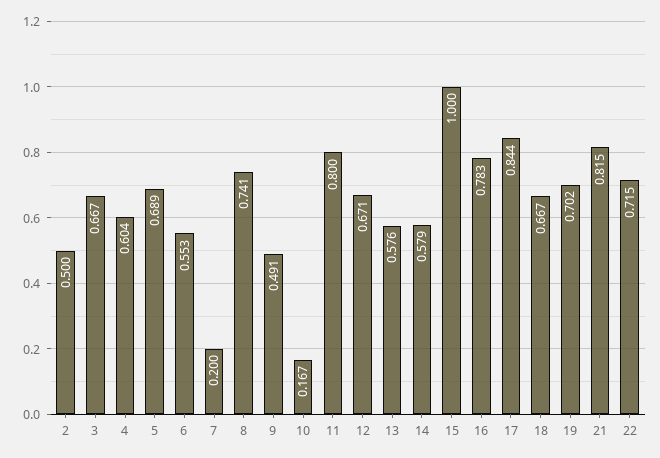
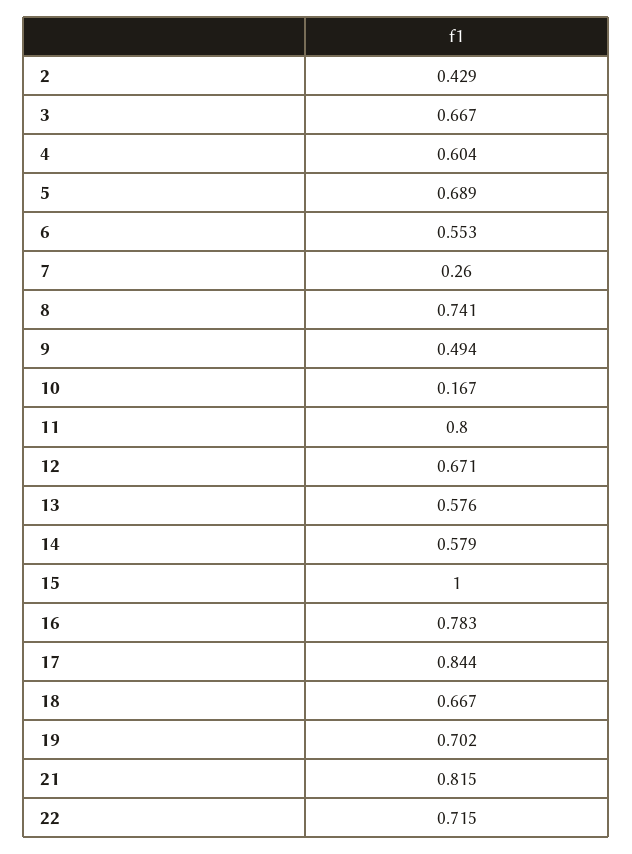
  {
-   "2": 0.5,
+   "2": 0.429,
    "3": 0.667,
    "4": 0.604,
    "5": 0.689,
    "6": 0.553,
-   "7": 0.2,
+   "7": 0.26,
    "8": 0.741,
-   "9": 0.491,
+   "9": 0.494,
    "10": 0.167,
    "11": 0.8,
    "12": 0.671,
    "13": 0.576,
    "14": 0.579,
    "15": 1,
    "16": 0.783,
    "17": 0.844,
    "18": 0.667,
    "19": 0.702,
    "21": 0.815,
    "22": 0.715
  }

